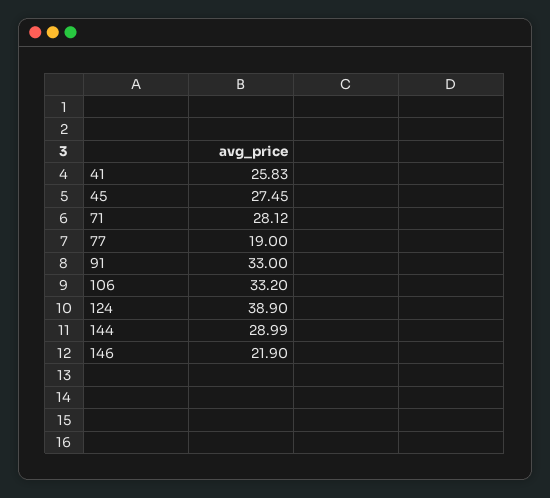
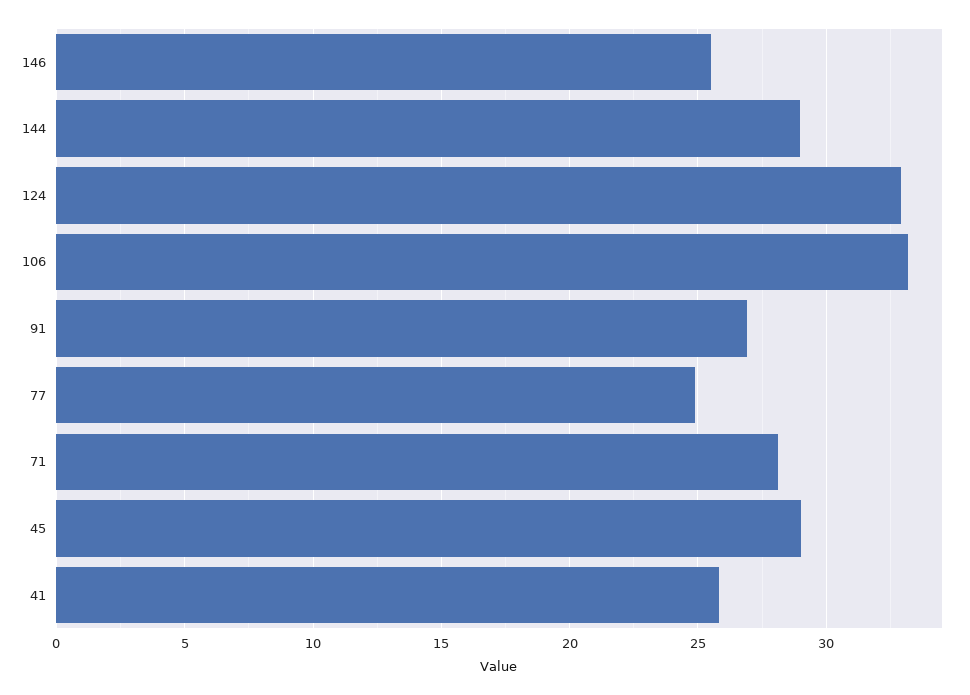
  {
    "41": 25.83,
-   "45": 27.45,
+   "45": 29,
    "71": 28.12,
-   "77": 19,
+   "77": 25,
-   "91": 33,
+   "91": 27,
    "106": 33.2,
-   "124": 38.9,
+   "124": 33,
    "144": 28.99,
-   "146": 21.9
+   "146": 25.5
  }

